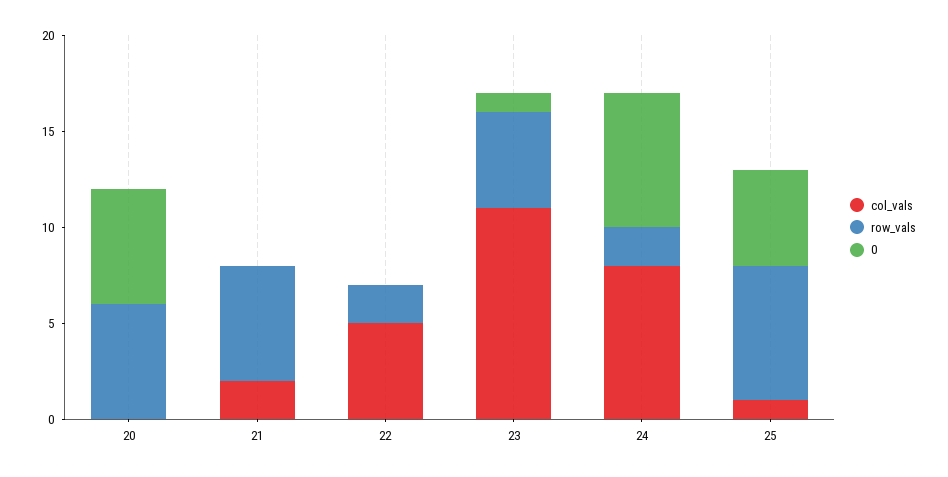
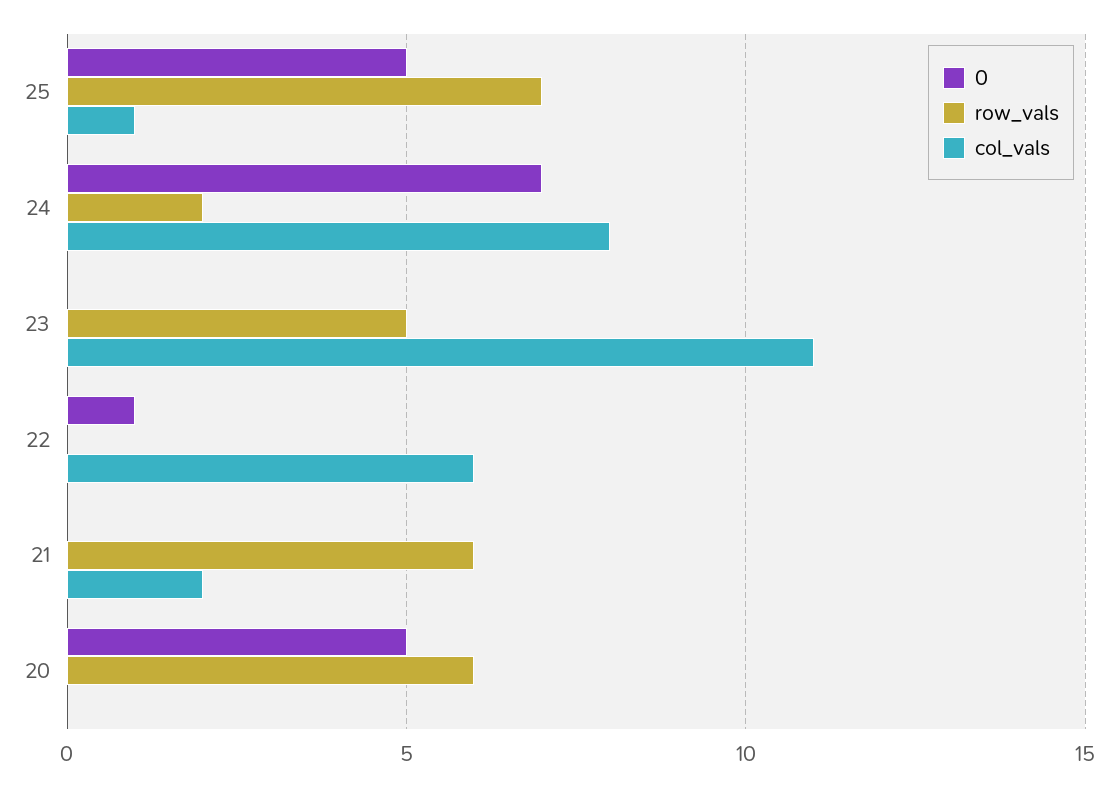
  {
    "col_vals": {
      "20": 0,
      "21": 2,
-     "22": 5,
+     "22": 6,
      "23": 11,
      "24": 8,
      "25": 1
    },
    "row_vals": {
      "20": 6,
      "21": 6,
-     "22": 2,
+     "22": 0,
      "23": 5,
      "24": 2,
      "25": 7
    },
    "0": {
-     "20": 6,
+     "20": 5,
      "21": 0,
-     "22": 0,
+     "22": 1,
-     "23": 1,
+     "23": 0,
      "24": 7,
      "25": 5
    }
  }

